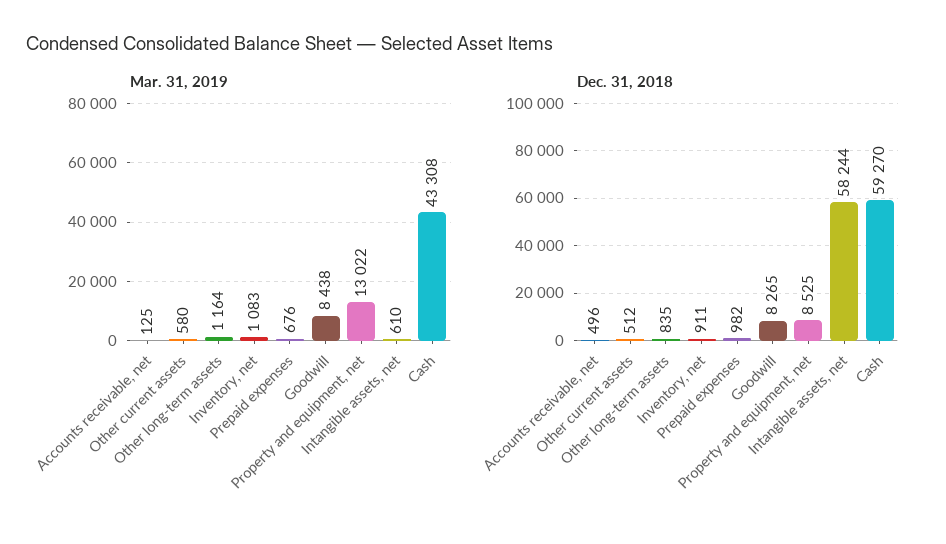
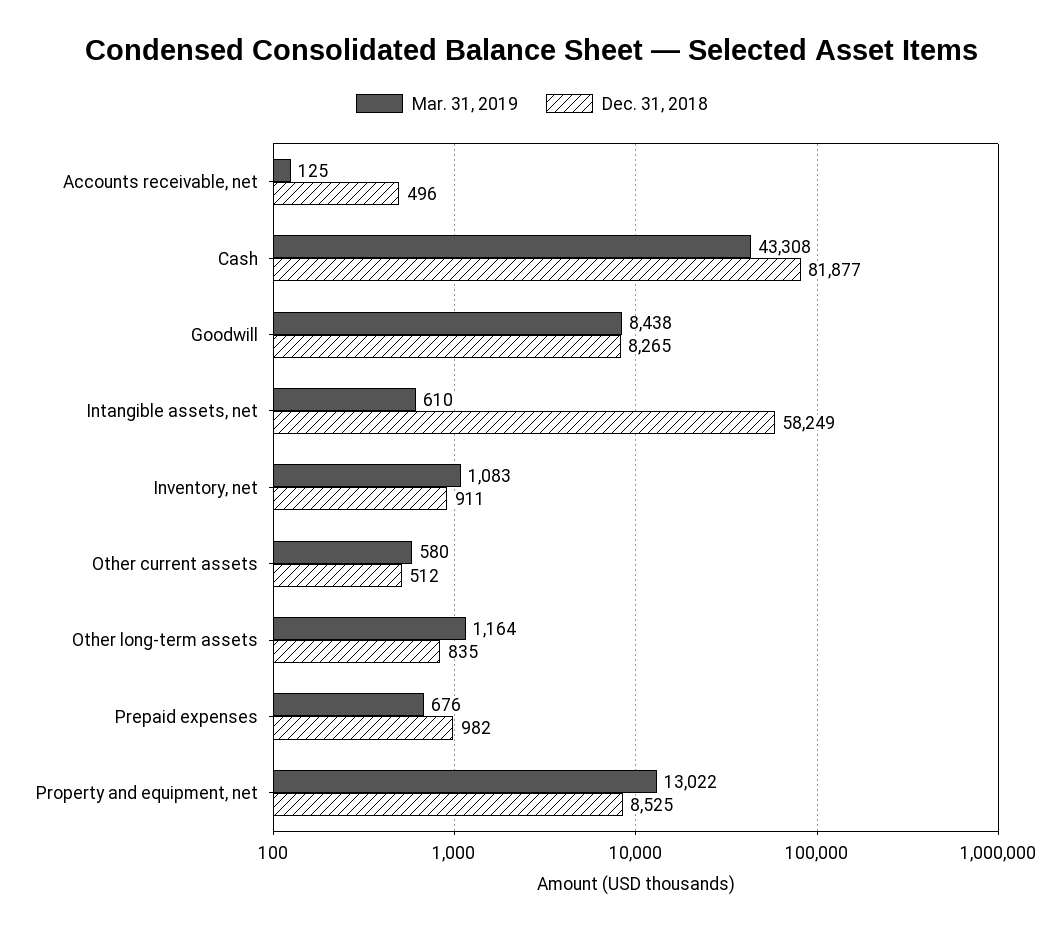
  {
    "Mar. 31, 2019": {
      "Accounts receivable, net": 125,
      "Other current assets": 580,
      "Other long-term assets": 1164,
      "Inventory, net": 1083,
      "Prepaid expenses": 676,
      "Goodwill": 8438,
      "Property and equipment, net": 13022,
      "Intangible assets, net": 610,
      "Cash": 43308
    },
    "Dec. 31, 2018": {
      "Accounts receivable, net": 496,
      "Other current assets": 512,
      "Other long-term assets": 835,
      "Inventory, net": 911,
      "Prepaid expenses": 982,
      "Goodwill": 8265,
      "Property and equipment, net": 8525,
-     "Intangible assets, net": 58244,
+     "Intangible assets, net": 58249,
-     "Cash": 59270
+     "Cash": 81877
    }
  }

